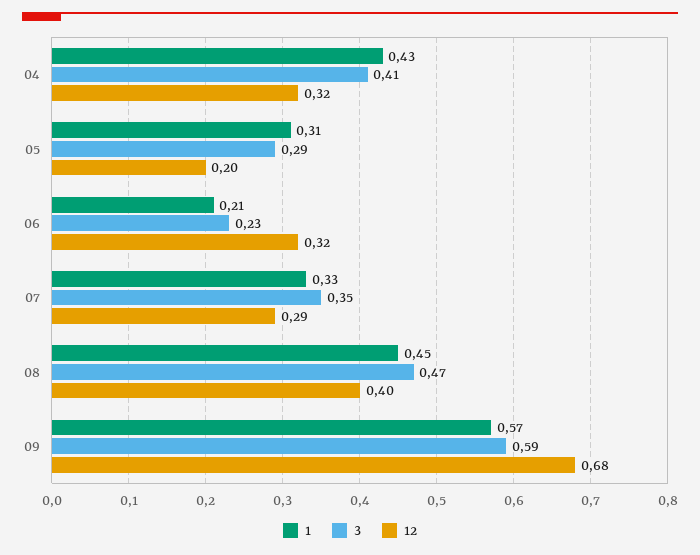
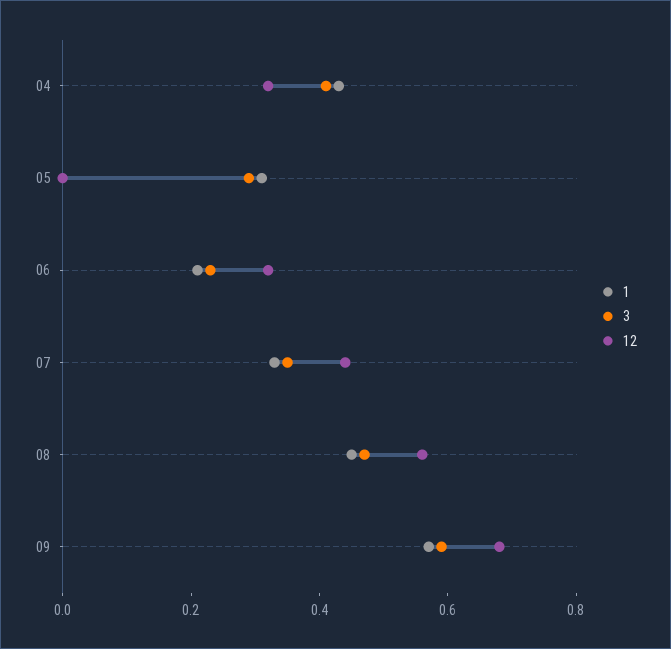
  {
    "1": {
      "04": 0.43,
      "05": 0.31,
      "06": 0.21,
      "07": 0.33,
      "08": 0.45,
      "09": 0.57
    },
    "3": {
      "04": 0.41,
      "05": 0.29,
      "06": 0.23,
      "07": 0.35,
      "08": 0.47,
      "09": 0.59
    },
    "12": {
      "04": 0.32,
-     "05": 0.2,
+     "05": 0,
      "06": 0.32,
-     "07": 0.29,
+     "07": 0.45,
-     "08": 0.4,
+     "08": 0.55,
      "09": 0.68
    }
  }

